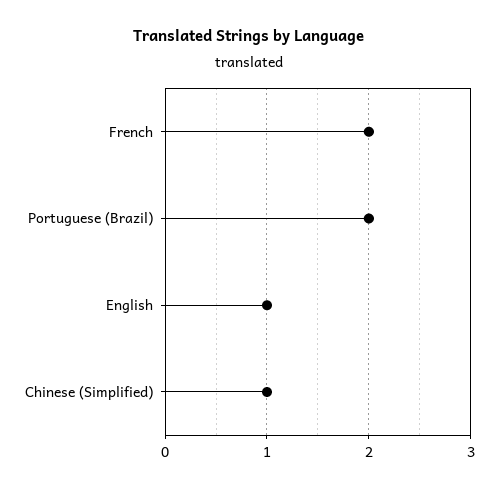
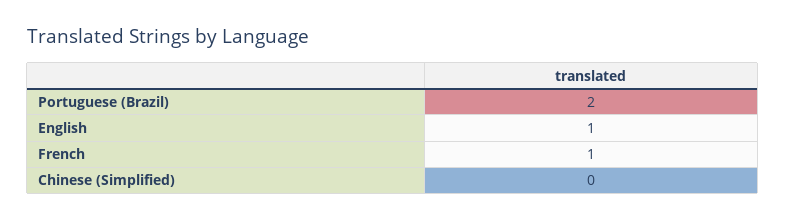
  {
-   "French": 2,
+   "French": 1,
    "Portuguese (Brazil)": 2,
    "English": 1,
-   "Chinese (Simplified)": 1
+   "Chinese (Simplified)": 0
  }

